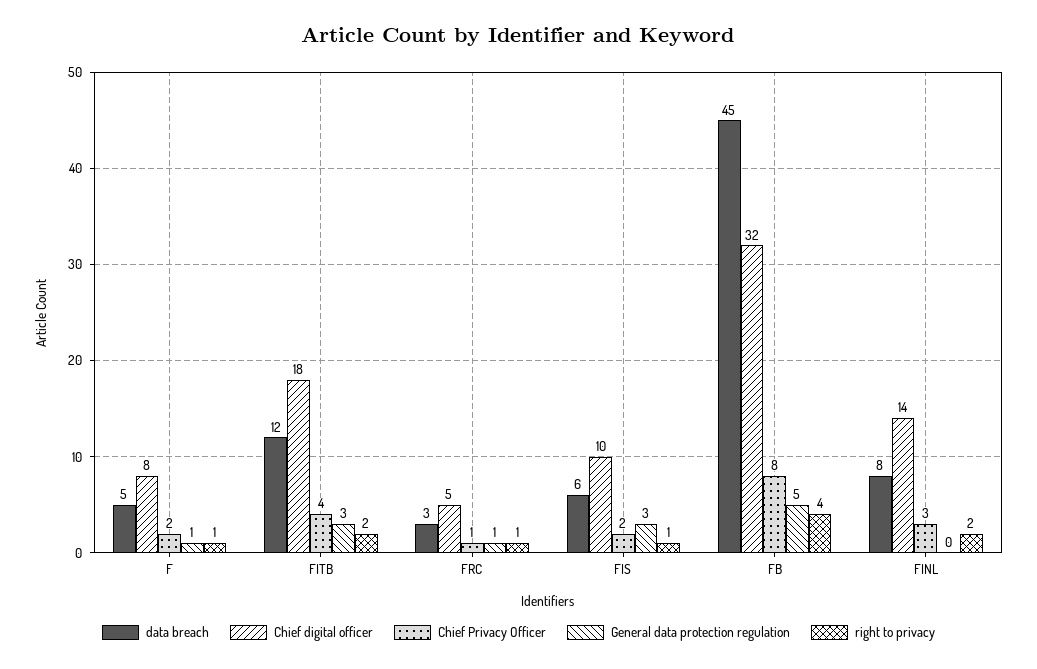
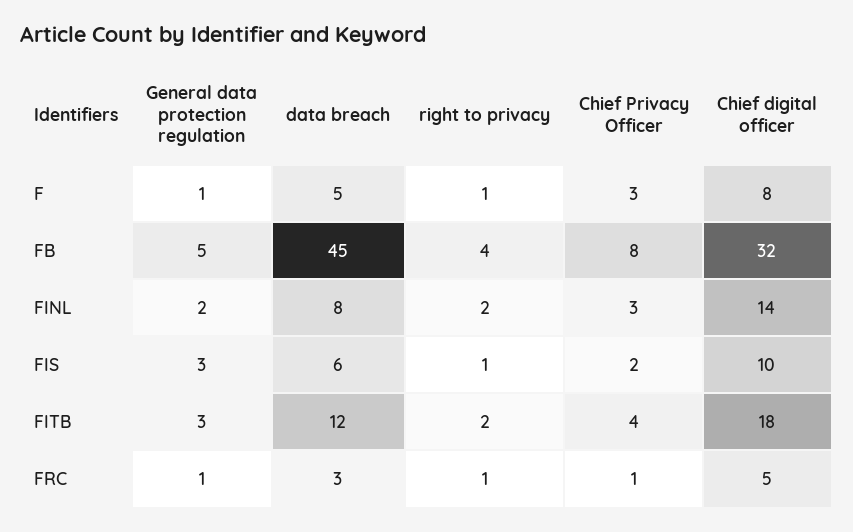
  {
    "data breach": {
      "F": 5,
      "FITB": 12,
      "FRC": 3,
      "FIS": 6,
      "FB": 45,
      "FINL": 8
    },
    "Chief digital officer": {
      "F": 8,
      "FITB": 18,
      "FRC": 5,
      "FIS": 10,
      "FB": 32,
      "FINL": 14
    },
    "Chief Privacy Officer": {
-     "F": 2,
+     "F": 3,
      "FITB": 4,
      "FRC": 1,
      "FIS": 2,
      "FB": 8,
      "FINL": 3
    },
    "General data protection regulation": {
      "F": 1,
      "FITB": 3,
      "FRC": 1,
      "FIS": 3,
      "FB": 5,
-     "FINL": 0
+     "FINL": 2
    },
    "right to privacy": {
      "F": 1,
      "FITB": 2,
      "FRC": 1,
      "FIS": 1,
      "FB": 4,
      "FINL": 2
    }
  }

